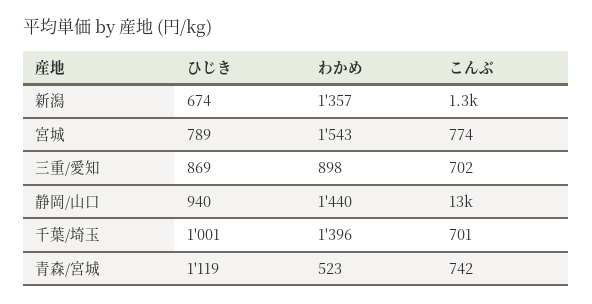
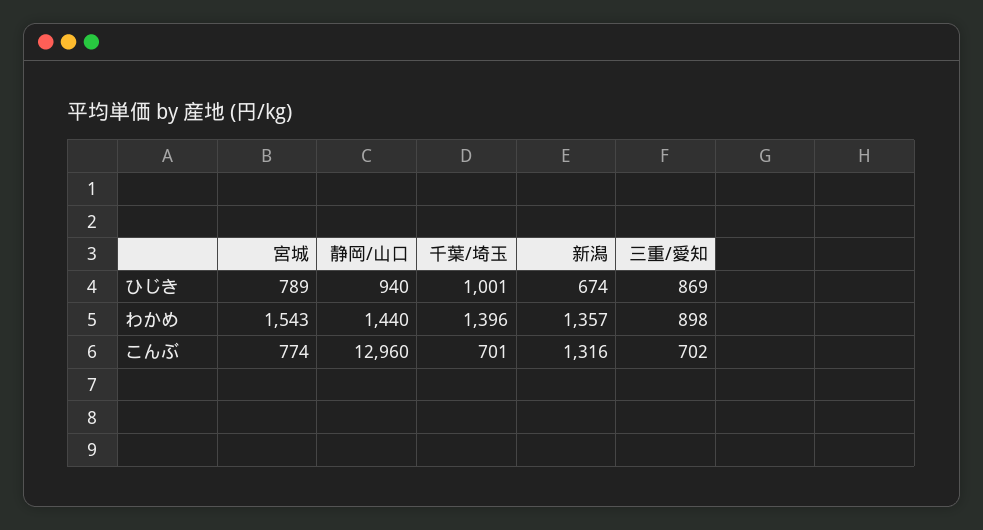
  {
    "ひじき": {
      "新潟": 674,
      "宮城": 789,
      "三重/愛知": 869,
      "静岡/山口": 940,
-     "千葉/埼玉": 1001,
+     "千葉/埼玉": 1001
-     "青森/宮城": 1119
    },
    "わかめ": {
      "新潟": 1357,
      "宮城": 1543,
      "三重/愛知": 898,
      "静岡/山口": 1440,
-     "千葉/埼玉": 1396,
+     "千葉/埼玉": 1396
-     "青森/宮城": 523
    },
    "こんぶ": {
      "新潟": 1316,
      "宮城": 774,
      "三重/愛知": 702,
      "静岡/山口": 12960,
-     "千葉/埼玉": 701,
+     "千葉/埼玉": 701
-     "青森/宮城": 742
    }
  }

